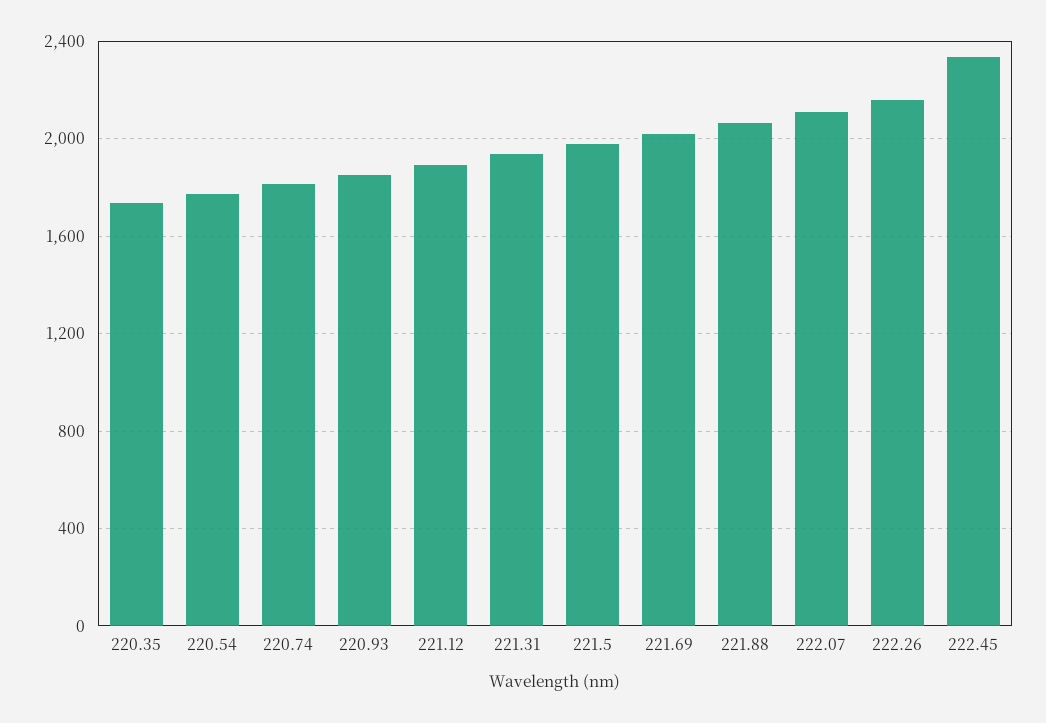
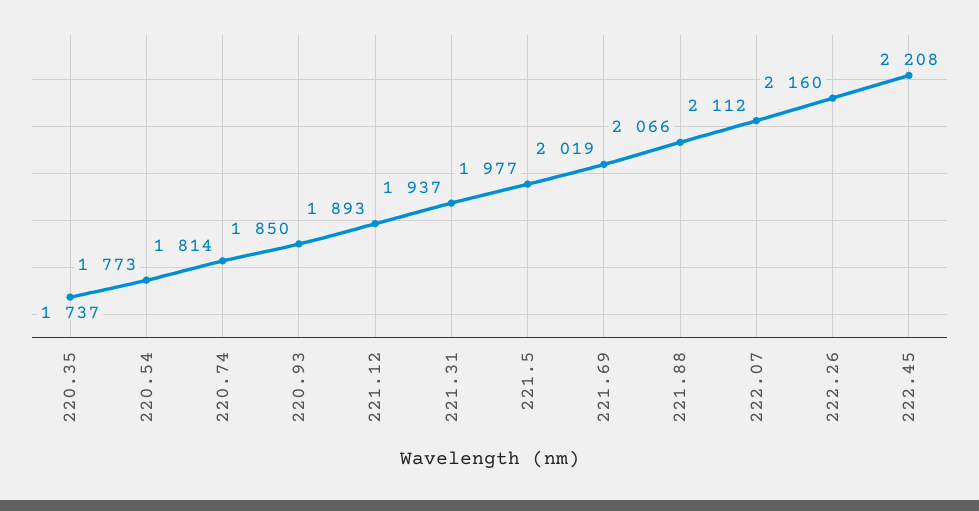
  {
    "220.35": 1737,
    "220.54": 1773,
    "220.74": 1814,
    "220.93": 1850,
    "221.12": 1893,
    "221.31": 1937,
    "221.5": 1977,
    "221.69": 2019,
    "221.88": 2066,
    "222.07": 2112,
    "222.26": 2160,
-   "222.45": 2350
+   "222.45": 2208
  }

